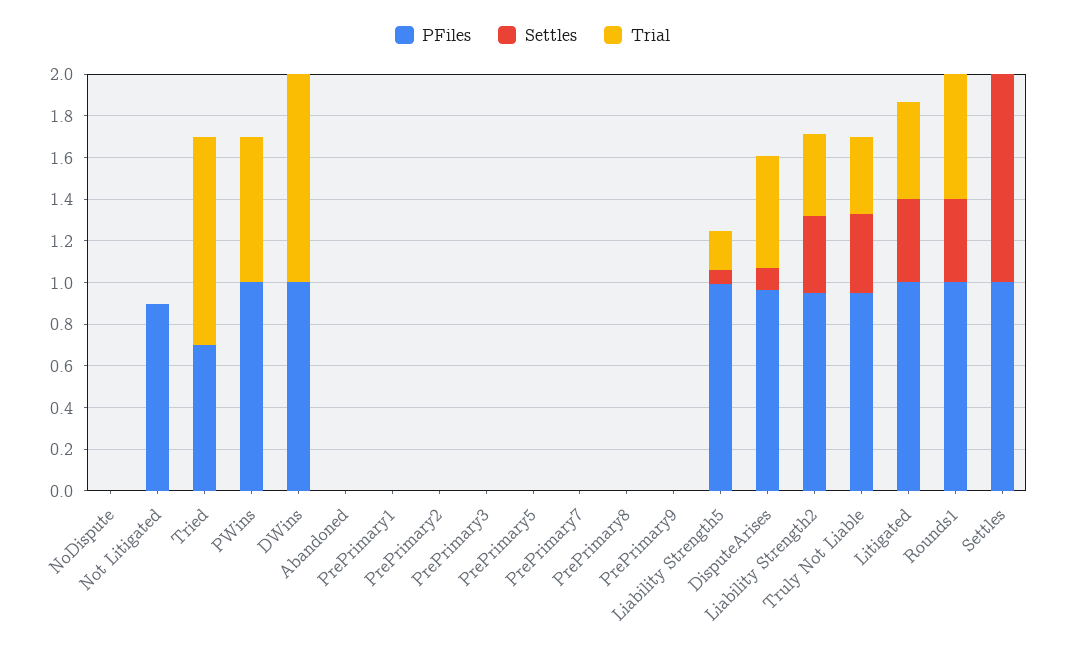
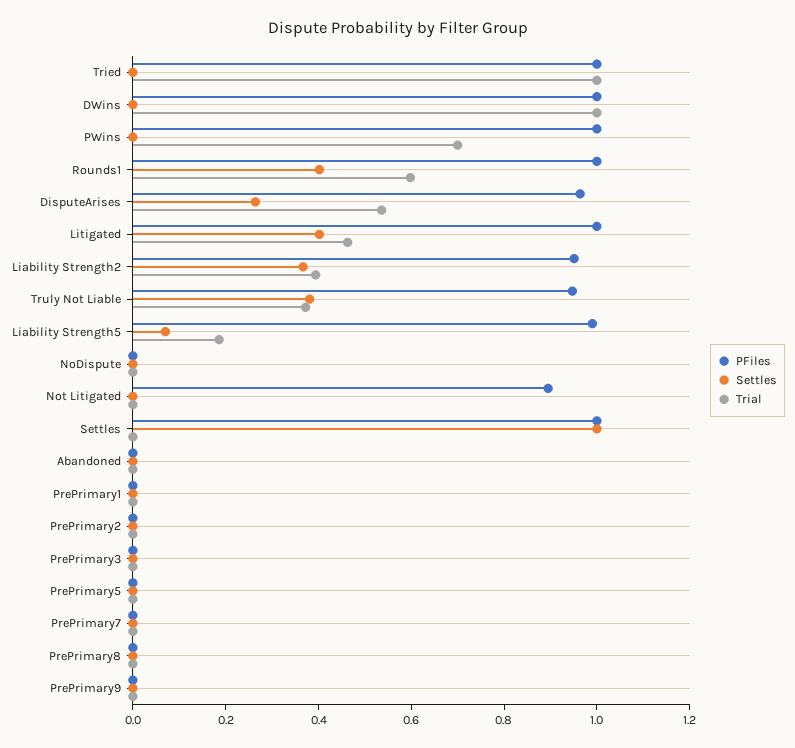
  {
    "PFiles": {
      "NoDispute": 0,
      "Not Litigated": 0.9,
-     "Tried": 0.7,
+     "Tried": 1,
      "PWins": 1,
      "DWins": 1,
      "Abandoned": 0,
      "PrePrimary1": 0,
      "PrePrimary2": 0,
      "PrePrimary3": 0,
      "PrePrimary5": 0,
      "PrePrimary7": 0,
      "PrePrimary8": 0,
      "PrePrimary9": 0,
      "Liability Strength5": 1,
      "DisputeArises": 0.95,
      "Liability Strength2": 0.95,
      "Truly Not Liable": 0.95,
      "Litigated": 1,
      "Rounds1": 1,
      "Settles": 1
    },
    "Settles": {
      "NoDispute": 0,
      "Not Litigated": 0,
      "Tried": 0,
      "PWins": 0,
      "DWins": 0,
      "Abandoned": 0,
      "PrePrimary1": 0,
      "PrePrimary2": 0,
      "PrePrimary3": 0,
      "PrePrimary5": 0,
      "PrePrimary7": 0,
      "PrePrimary8": 0,
      "PrePrimary9": 0,
      "Liability Strength5": 0.05,
-     "DisputeArises": 0.1,
+     "DisputeArises": 0.25,
      "Liability Strength2": 0.35,
      "Truly Not Liable": 0.4,
      "Litigated": 0.4,
      "Rounds1": 0.4,
      "Settles": 1
    },
    "Trial": {
      "NoDispute": 0,
      "Not Litigated": 0,
      "Tried": 1,
      "PWins": 0.7,
      "DWins": 1,
      "Abandoned": 0,
      "PrePrimary1": 0,
      "PrePrimary2": 0,
      "PrePrimary3": 0,
      "PrePrimary5": 0,
      "PrePrimary7": 0,
      "PrePrimary8": 0,
      "PrePrimary9": 0,
      "Liability Strength5": 0.2,
      "DisputeArises": 0.55,
      "Liability Strength2": 0.4,
      "Truly Not Liable": 0.35,
      "Litigated": 0.45,
      "Rounds1": 0.6,
      "Settles": 0
    }
  }

